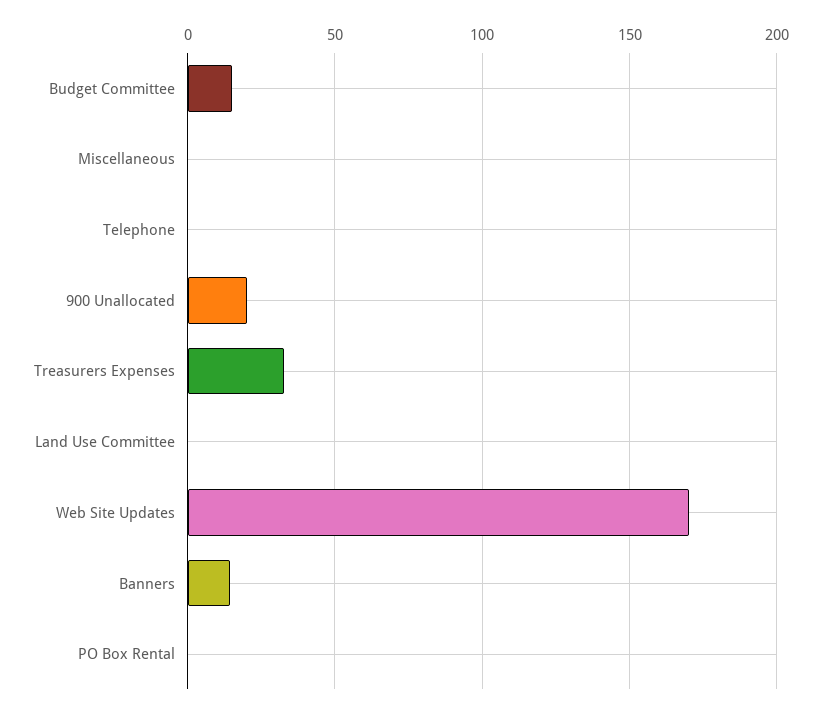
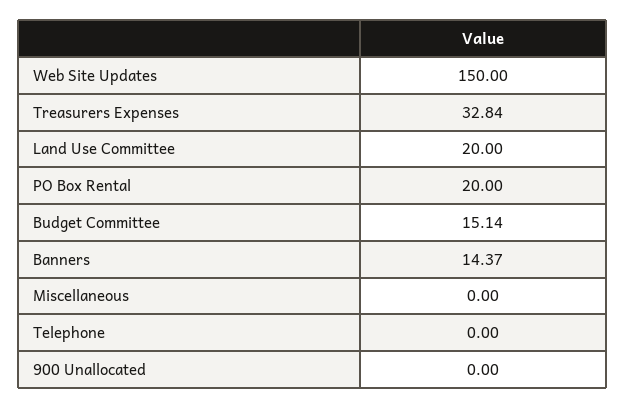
  {
    "Budget Committee": 15.14,
    "Miscellaneous": 0,
    "Telephone": 0,
-   "900 Unallocated": 20,
+   "900 Unallocated": 0,
    "Treasurers Expenses": 32.84,
-   "Land Use Committee": 0,
+   "Land Use Committee": 20,
-   "Web Site Updates": 170,
+   "Web Site Updates": 150,
    "Banners": 14.37,
-   "PO Box Rental": 0
+   "PO Box Rental": 20
  }

